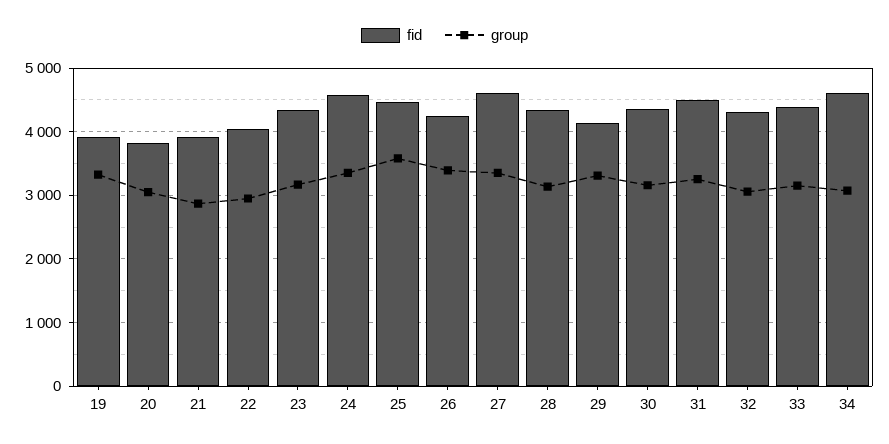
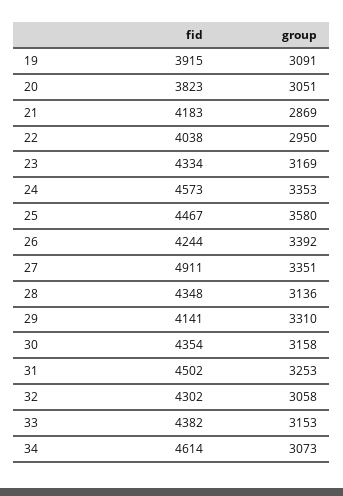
  {
    "fid": {
      "19": 3915,
      "20": 3823,
-     "21": 3900,
+     "21": 4183,
      "22": 4038,
      "23": 4334,
      "24": 4573,
      "25": 4467,
      "26": 4244,
-     "27": 4600,
+     "27": 4911,
      "28": 4348,
      "29": 4141,
      "30": 4354,
      "31": 4502,
      "32": 4302,
      "33": 4382,
      "34": 4614
    },
    "group": {
-     "19": 3300,
+     "19": 3091,
      "20": 3051,
      "21": 2869,
      "22": 2950,
      "23": 3169,
      "24": 3353,
      "25": 3580,
      "26": 3392,
      "27": 3351,
      "28": 3136,
      "29": 3310,
      "30": 3158,
      "31": 3253,
      "32": 3058,
      "33": 3153,
      "34": 3073
    }
  }

